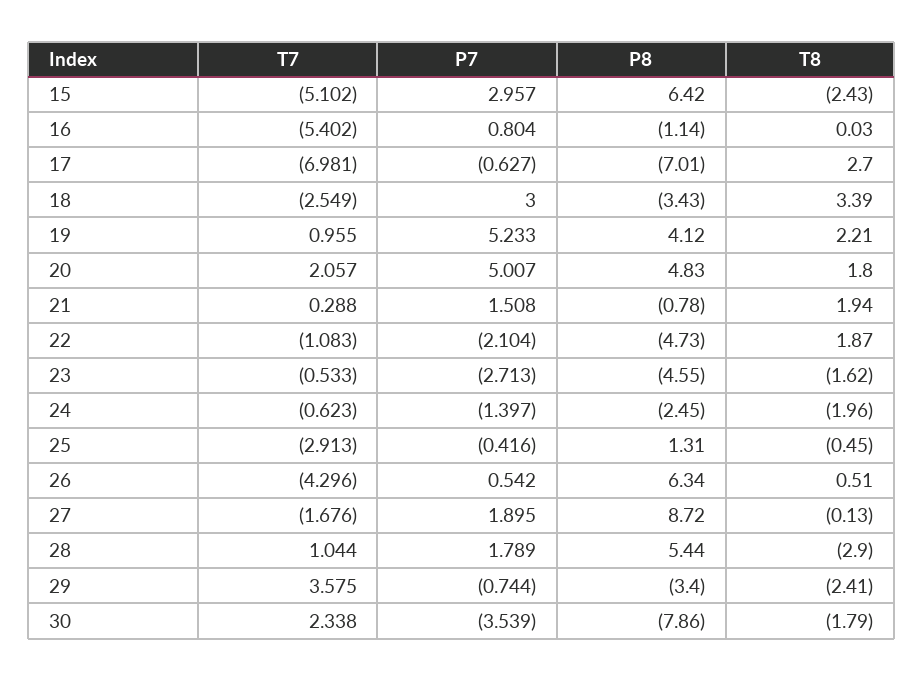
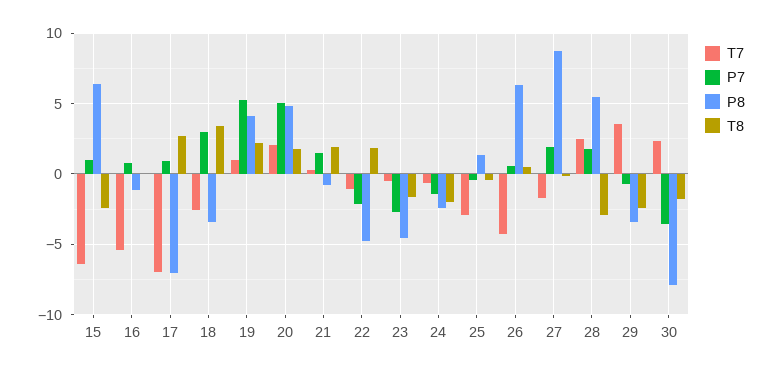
  {
    "T7": {
-     "15": -5.102,
+     "15": -6.5,
      "16": -5.402,
      "17": -6.981,
      "18": -2.549,
      "19": 0.955,
      "20": 2.057,
      "21": 0.288,
      "22": -1.083,
      "23": -0.533,
      "24": -0.623,
      "25": -2.913,
      "26": -4.296,
      "27": -1.676,
-     "28": 1.044,
+     "28": 2.5,
      "29": 3.575,
      "30": 2.338
    },
    "P7": {
-     "15": 2.957,
+     "15": 1,
      "16": 0.804,
-     "17": -0.627,
+     "17": 1,
      "18": 3,
      "19": 5.233,
      "20": 5.007,
      "21": 1.508,
      "22": -2.104,
      "23": -2.713,
      "24": -1.397,
      "25": -0.416,
      "26": 0.542,
      "27": 1.895,
      "28": 1.789,
      "29": -0.744,
      "30": -3.539
    },
    "P8": {
      "15": 6.42,
      "16": -1.14,
      "17": -7.01,
      "18": -3.43,
      "19": 4.12,
      "20": 4.83,
      "21": -0.78,
      "22": -4.73,
      "23": -4.55,
      "24": -2.45,
      "25": 1.31,
      "26": 6.34,
      "27": 8.72,
      "28": 5.44,
      "29": -3.4,
      "30": -7.86
    },
    "T8": {
      "15": -2.43,
      "16": 0.03,
      "17": 2.7,
      "18": 3.39,
      "19": 2.21,
      "20": 1.8,
      "21": 1.94,
      "22": 1.87,
      "23": -1.62,
      "24": -1.96,
      "25": -0.45,
      "26": 0.51,
      "27": -0.13,
      "28": -2.9,
      "29": -2.41,
      "30": -1.79
    }
  }

